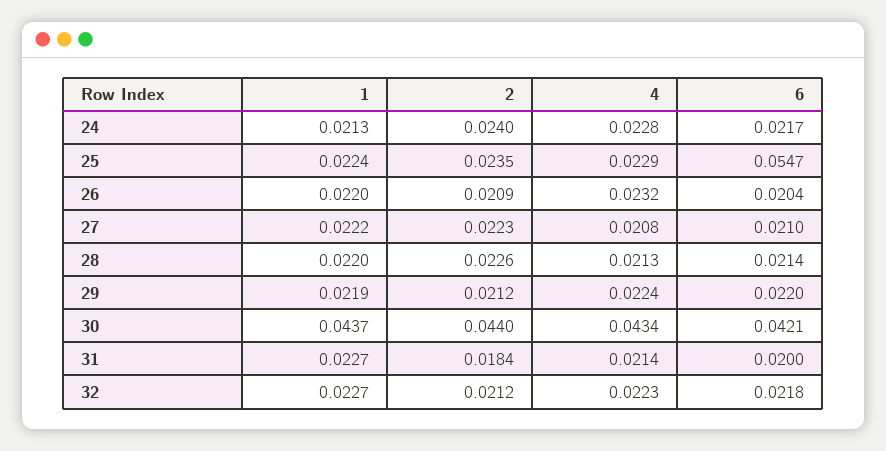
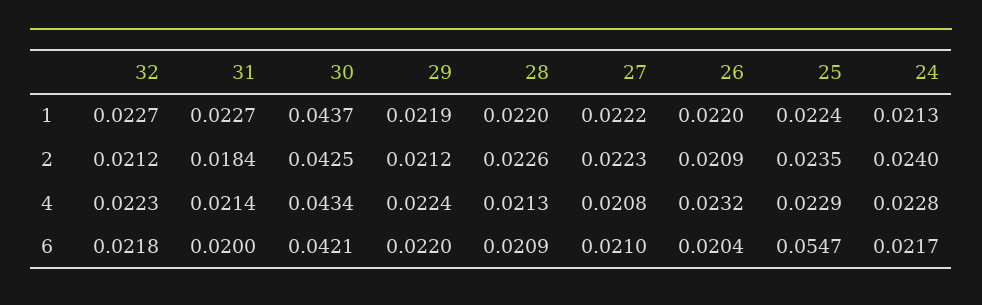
  {
    "1": {
      "24": 0.0213,
      "25": 0.0224,
      "26": 0.022,
      "27": 0.0222,
      "28": 0.022,
      "29": 0.0219,
      "30": 0.0437,
      "31": 0.0227,
      "32": 0.0227
    },
    "2": {
      "24": 0.024,
      "25": 0.0235,
      "26": 0.0209,
      "27": 0.0223,
      "28": 0.0226,
      "29": 0.0212,
-     "30": 0.044,
+     "30": 0.0425,
      "31": 0.0184,
      "32": 0.0212
    },
    "4": {
      "24": 0.0228,
      "25": 0.0229,
      "26": 0.0232,
      "27": 0.0208,
      "28": 0.0213,
      "29": 0.0224,
      "30": 0.0434,
      "31": 0.0214,
      "32": 0.0223
    },
    "6": {
      "24": 0.0217,
      "25": 0.0547,
      "26": 0.0204,
      "27": 0.021,
-     "28": 0.0214,
+     "28": 0.0209,
      "29": 0.022,
      "30": 0.0421,
      "31": 0.02,
      "32": 0.0218
    }
  }

